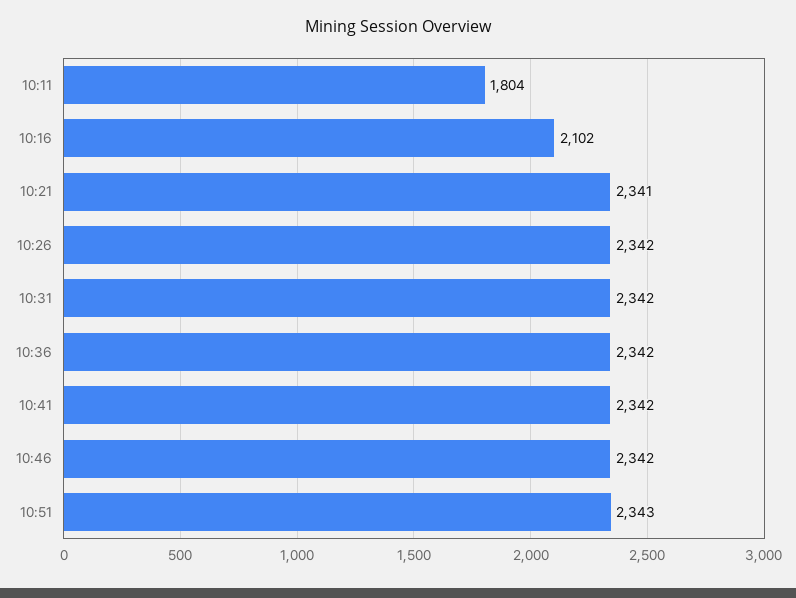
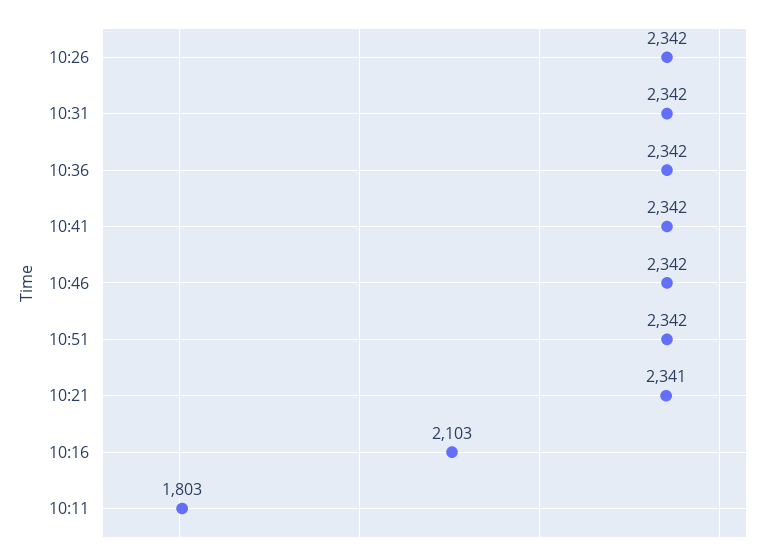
  {
-   "10:11": 1804,
+   "10:11": 1803,
-   "10:16": 2102,
+   "10:16": 2103,
    "10:21": 2341,
    "10:26": 2342,
    "10:31": 2342,
    "10:36": 2342,
    "10:41": 2342,
    "10:46": 2342,
-   "10:51": 2343
+   "10:51": 2342
  }

